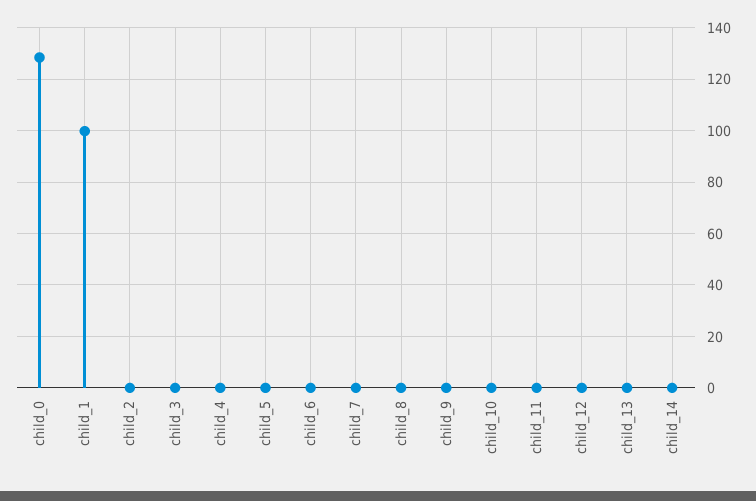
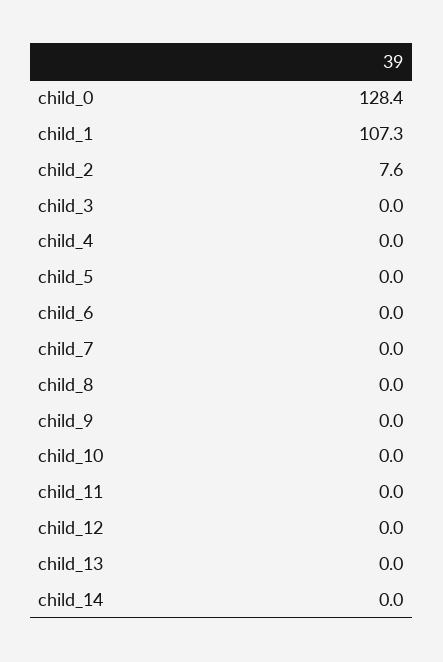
  {
    "child_0": 128.4,
-   "child_1": 100,
+   "child_1": 107.3,
-   "child_2": 0,
+   "child_2": 7.6,
    "child_3": 0,
    "child_4": 0,
    "child_5": 0,
    "child_6": 0,
    "child_7": 0,
    "child_8": 0,
    "child_9": 0,
    "child_10": 0,
    "child_11": 0,
    "child_12": 0,
    "child_13": 0,
    "child_14": 0
  }

